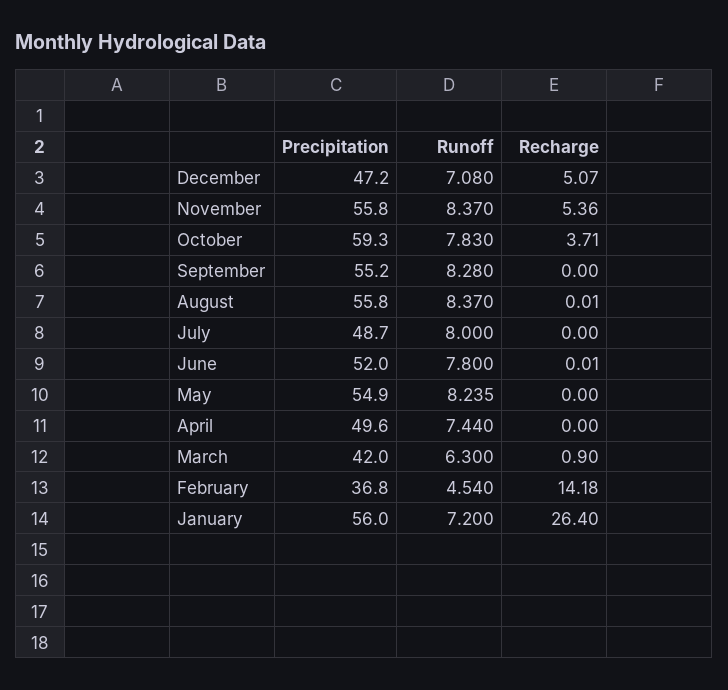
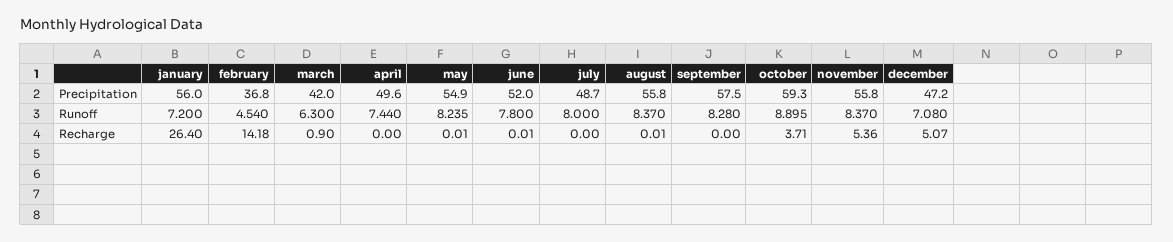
  {
    "Precipitation": {
      "December": 47.2,
      "November": 55.8,
      "October": 59.3,
-     "September": 55.2,
+     "September": 57.5,
      "August": 55.8,
      "July": 48.7,
      "June": 52,
      "May": 54.9,
      "April": 49.6,
      "March": 42,
      "February": 36.8,
      "January": 56
    },
    "Runoff": {
      "December": 7.08,
      "November": 8.37,
-     "October": 7.83,
+     "October": 8.895,
      "September": 8.28,
      "August": 8.37,
      "July": 8,
      "June": 7.8,
      "May": 8.235,
      "April": 7.44,
      "March": 6.3,
      "February": 4.54,
      "January": 7.2
    },
    "Recharge": {
      "December": 5.07,
      "November": 5.36,
      "October": 3.71,
      "September": 0,
      "August": 0.01,
      "July": 0,
      "June": 0.01,
-     "May": 0,
+     "May": 0.01,
      "April": 0,
      "March": 0.9,
      "February": 14.18,
      "January": 26.4
    }
  }

